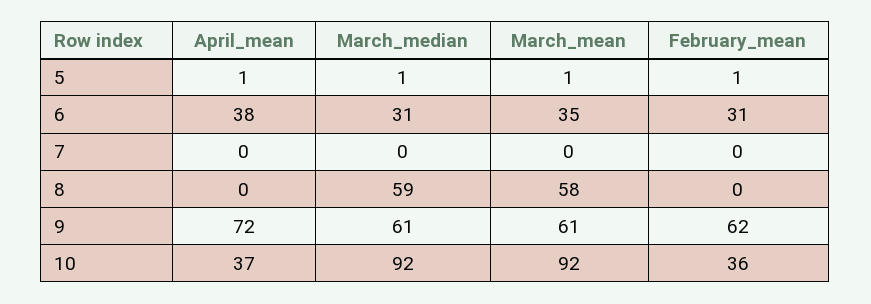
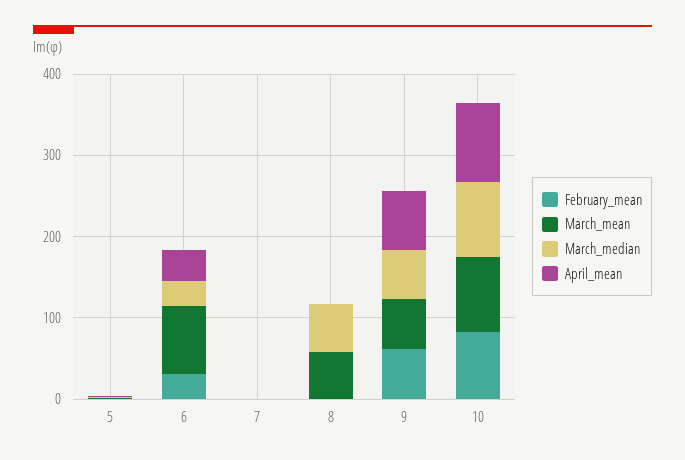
  {
    "April_mean": {
      "5": 1,
      "6": 38,
      "7": 0,
      "8": 0,
      "9": 72,
-     "10": 37
+     "10": 100
    },
    "March_median": {
      "5": 1,
      "6": 31,
      "7": 0,
      "8": 59,
      "9": 61,
      "10": 92
    },
    "March_mean": {
      "5": 1,
-     "6": 35,
+     "6": 80,
      "7": 0,
      "8": 58,
      "9": 61,
      "10": 92
    },
    "February_mean": {
      "5": 1,
      "6": 31,
      "7": 0,
      "8": 0,
      "9": 62,
-     "10": 36
+     "10": 80
    }
  }

